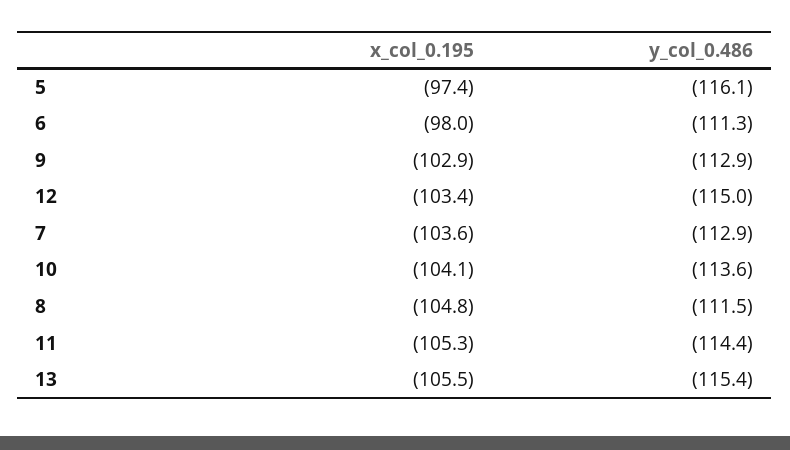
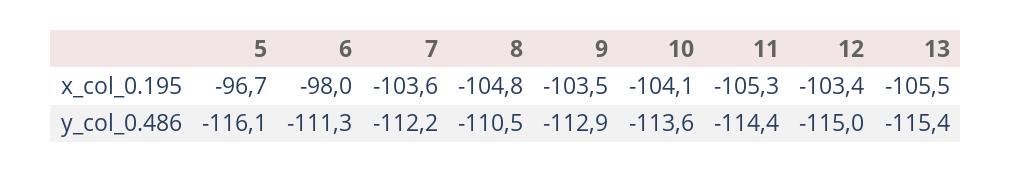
  {
    "x_col_0.195": {
-     "5": -97.4,
+     "5": -96.7,
      "6": -98,
-     "9": -102.9,
+     "9": -103.5,
      "12": -103.4,
      "7": -103.6,
      "10": -104.1,
      "8": -104.8,
      "11": -105.3,
      "13": -105.5
    },
    "y_col_0.486": {
      "5": -116.1,
      "6": -111.3,
      "9": -112.9,
      "12": -115,
-     "7": -112.9,
+     "7": -112.2,
      "10": -113.6,
-     "8": -111.5,
+     "8": -110.5,
      "11": -114.4,
      "13": -115.4
    }
  }

